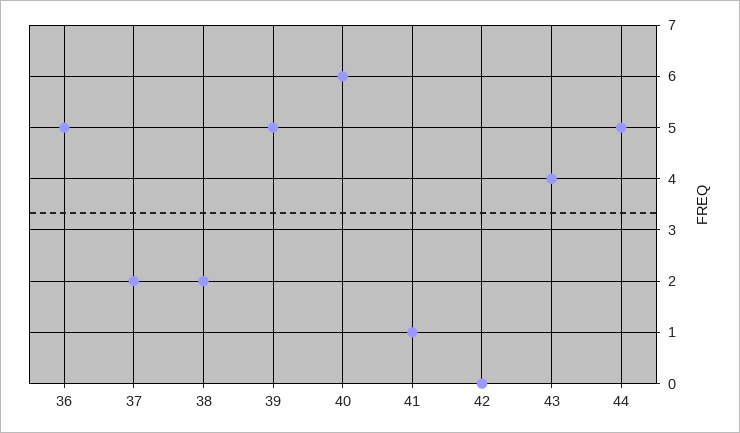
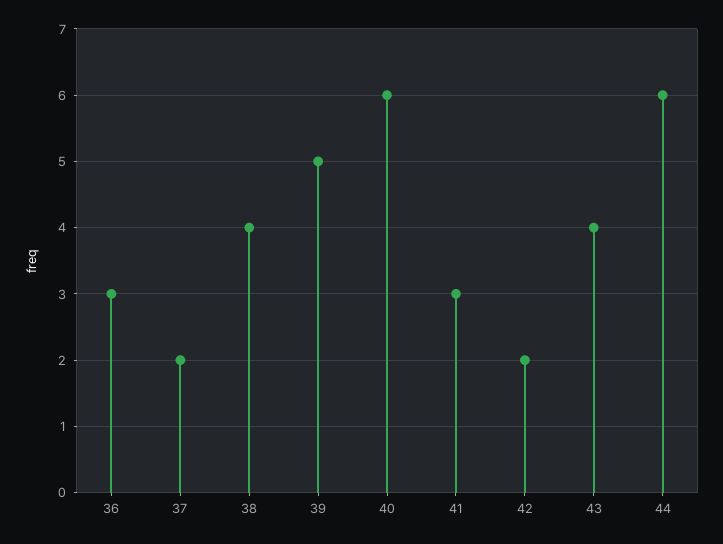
  {
-   "36": 5,
+   "36": 3,
    "37": 2,
-   "38": 2,
+   "38": 4,
    "39": 5,
    "40": 6,
-   "41": 1,
+   "41": 3,
-   "42": 0,
+   "42": 2,
    "43": 4,
-   "44": 5
+   "44": 6
  }

